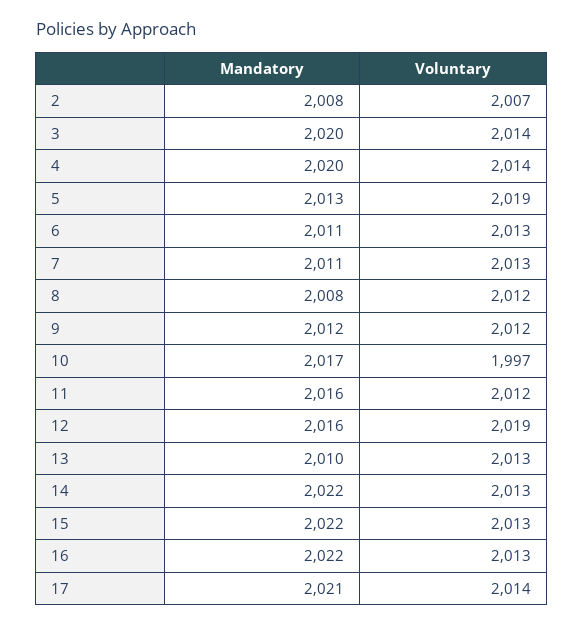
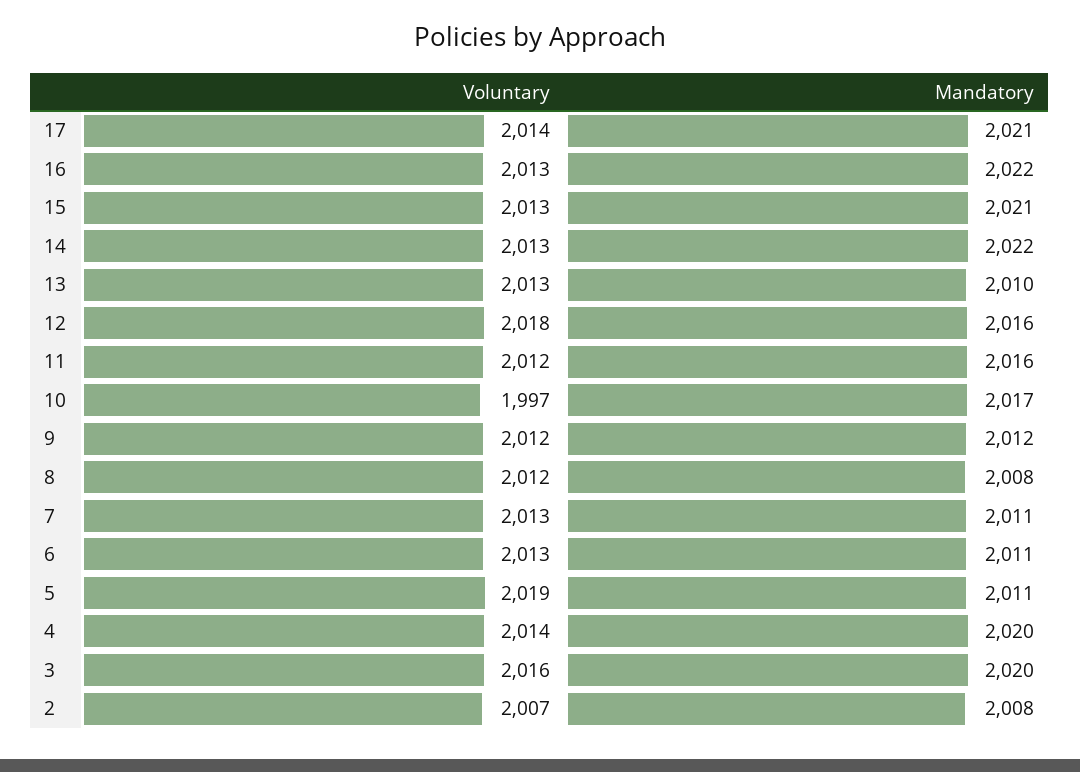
  {
    "Mandatory": {
      "2": 2008,
      "3": 2020,
      "4": 2020,
-     "5": 2013,
+     "5": 2011,
      "6": 2011,
      "7": 2011,
      "8": 2008,
      "9": 2012,
      "10": 2017,
      "11": 2016,
      "12": 2016,
      "13": 2010,
      "14": 2022,
-     "15": 2022,
+     "15": 2021,
      "16": 2022,
      "17": 2021
    },
    "Voluntary": {
      "2": 2007,
-     "3": 2014,
+     "3": 2016,
      "4": 2014,
      "5": 2019,
      "6": 2013,
      "7": 2013,
      "8": 2012,
      "9": 2012,
      "10": 1997,
      "11": 2012,
-     "12": 2019,
+     "12": 2018,
      "13": 2013,
      "14": 2013,
      "15": 2013,
      "16": 2013,
      "17": 2014
    }
  }

